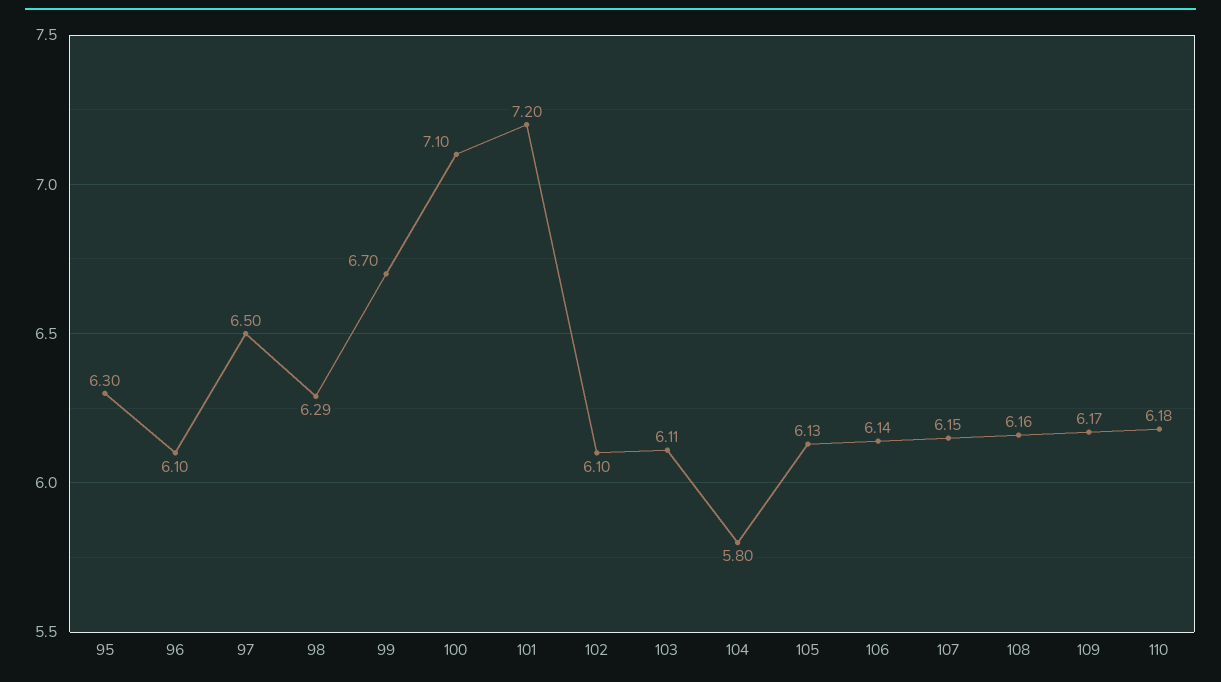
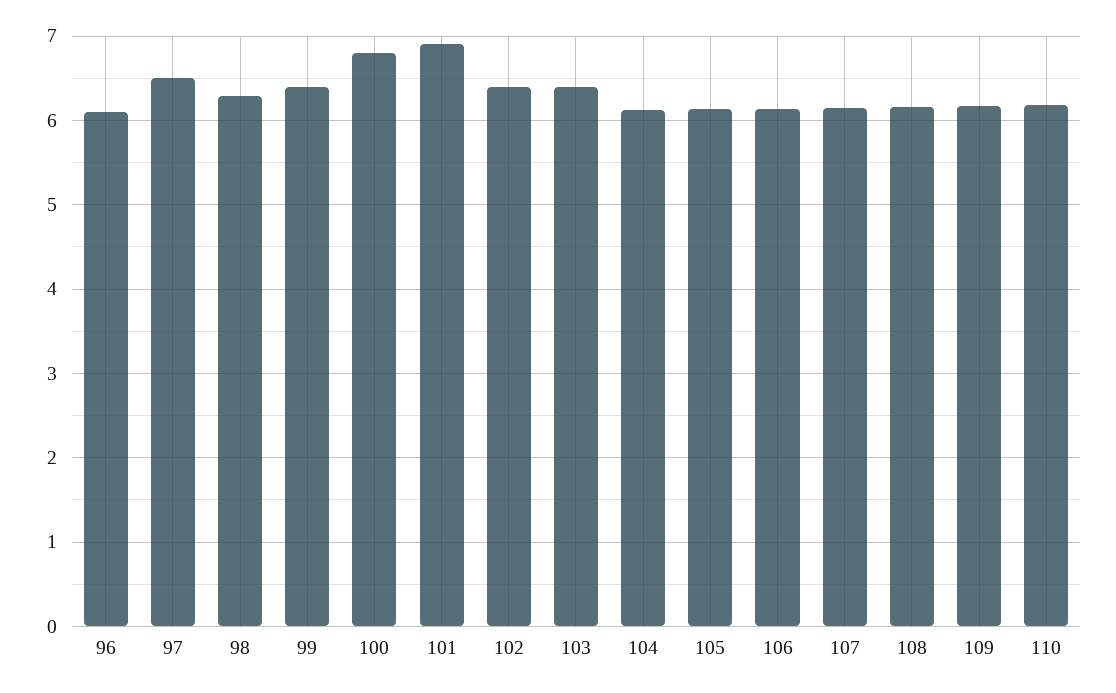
  {
-   "95": 6.3,
    "96": 6.1,
    "97": 6.5,
    "98": 6.29,
-   "99": 6.7,
+   "99": 6.4,
-   "100": 7.1,
+   "100": 6.8,
-   "101": 7.2,
+   "101": 6.9,
-   "102": 6.1,
+   "102": 6.4,
-   "103": 6.11,
+   "103": 6.4,
-   "104": 5.8,
+   "104": 6.1,
    "105": 6.13,
    "106": 6.14,
    "107": 6.15,
    "108": 6.16,
    "109": 6.17,
    "110": 6.18
  }

